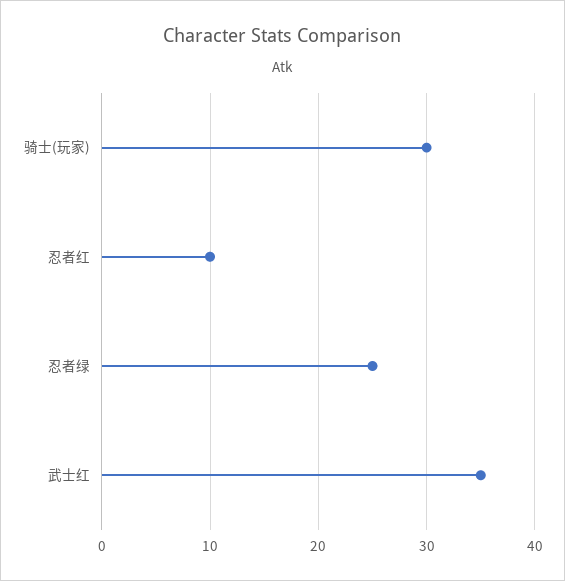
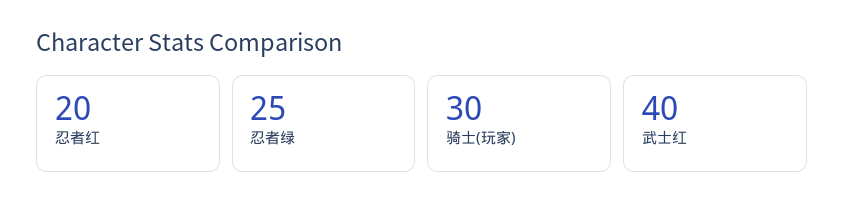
  {
    "骑士(玩家)": 30,
-   "忍者红": 10,
+   "忍者红": 20,
    "忍者绿": 25,
-   "武士红": 35
+   "武士红": 40
  }

